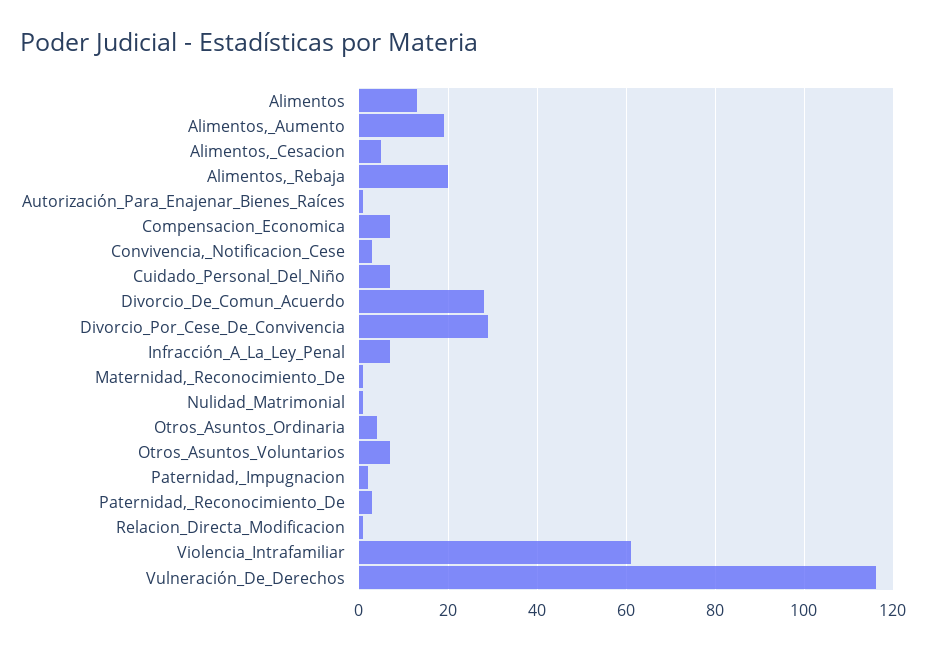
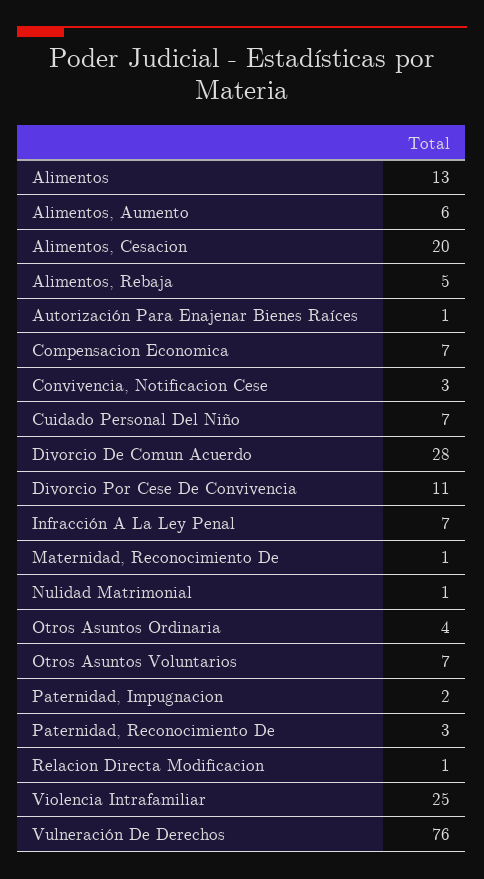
  {
    "Alimentos": 13,
-   "Alimentos,_Aumento": 20,
+   "Alimentos,_Aumento": 6,
-   "Alimentos,_Cesacion": 5,
+   "Alimentos,_Cesacion": 20,
-   "Alimentos,_Rebaja": 20,
+   "Alimentos,_Rebaja": 5,
    "Autorización_Para_Enajenar_Bienes_Raíces": 1,
    "Compensacion_Economica": 7,
    "Convivencia,_Notificacion_Cese": 3,
    "Cuidado_Personal_Del_Niño": 7,
    "Divorcio_De_Comun_Acuerdo": 28,
-   "Divorcio_Por_Cese_De_Convivencia": 30,
+   "Divorcio_Por_Cese_De_Convivencia": 11,
    "Infracción_A_La_Ley_Penal": 7,
    "Maternidad,_Reconocimiento_De": 1,
    "Nulidad_Matrimonial": 1,
    "Otros_Asuntos_Ordinaria": 4,
    "Otros_Asuntos_Voluntarios": 7,
    "Paternidad,_Impugnacion": 2,
    "Paternidad,_Reconocimiento_De": 3,
    "Relacion_Directa_Modificacion": 1,
-   "Violencia_Intrafamiliar": 60,
+   "Violencia_Intrafamiliar": 25,
-   "Vulneración_De_Derechos": 115
+   "Vulneración_De_Derechos": 76
  }

